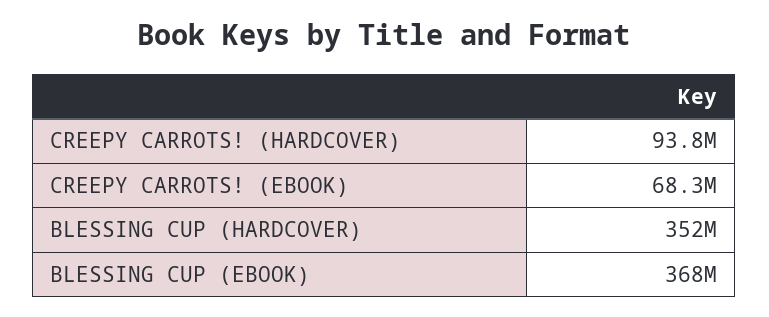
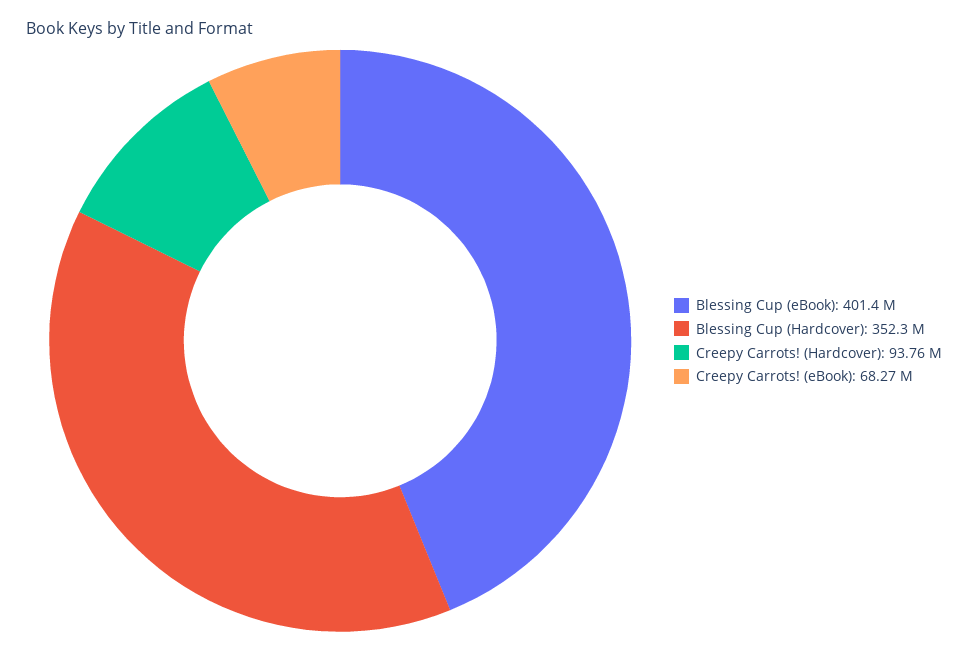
  {
    "CREEPY CARROTS! (HARDCOVER)": 93760000,
    "CREEPY CARROTS! (EBOOK)": 68270000,
    "BLESSING CUP (HARDCOVER)": 352300000,
-   "BLESSING CUP (EBOOK)": 368000000
+   "BLESSING CUP (EBOOK)": 401400000
  }

